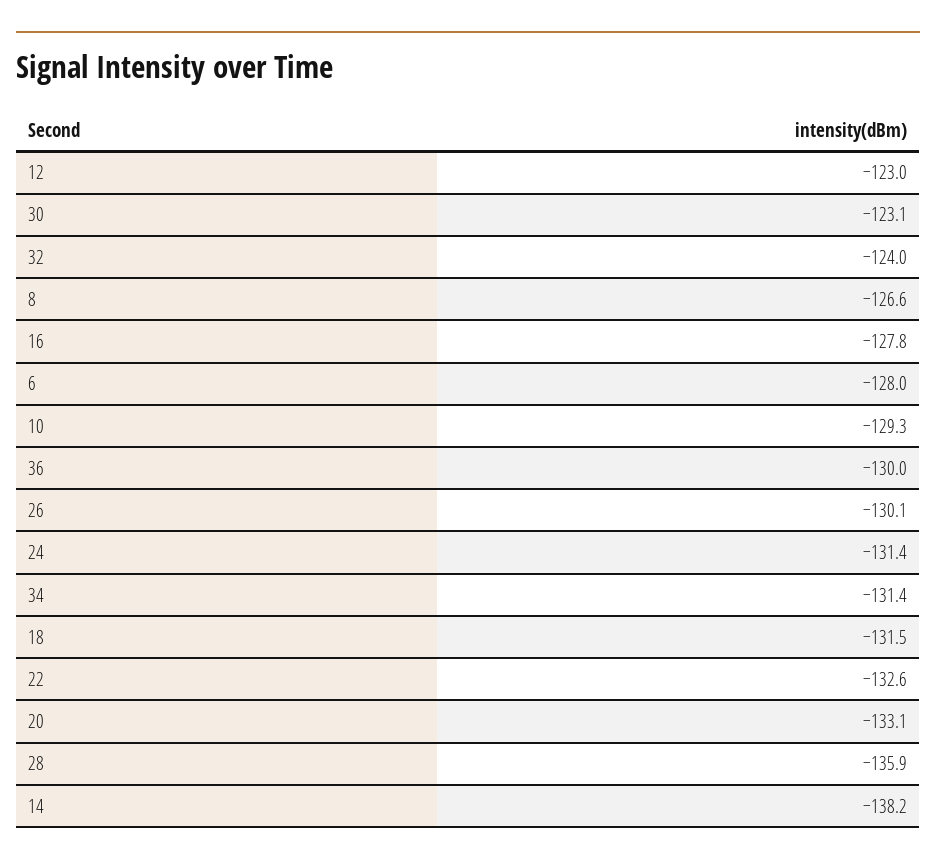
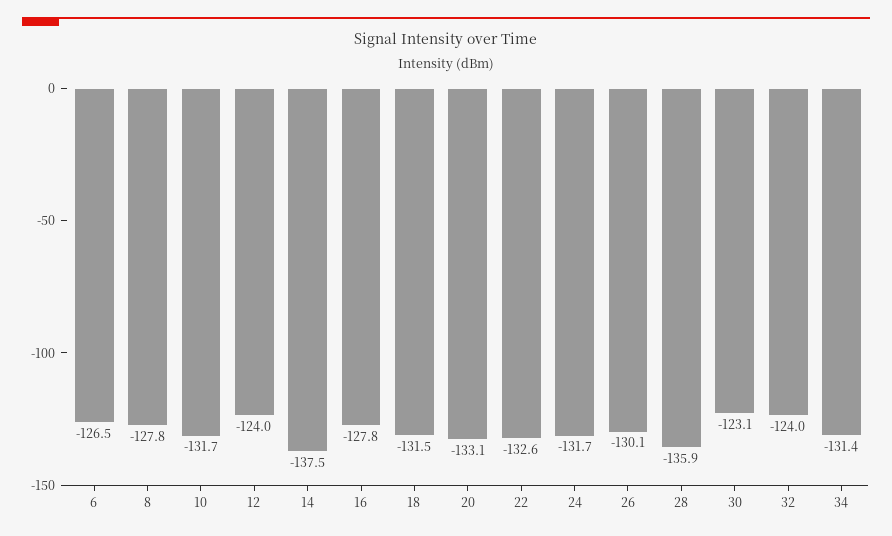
  {
-   "12": -123,
+   "12": -124,
    "30": -123.1,
    "32": -124,
-   "8": -126.6,
+   "8": -127.8,
    "16": -127.8,
-   "6": -128,
+   "6": -126.5,
-   "10": -129.3,
+   "10": -131.7,
-   "36": -130,
    "26": -130.1,
-   "24": -131.4,
+   "24": -131.7,
    "34": -131.4,
    "18": -131.5,
    "22": -132.6,
    "20": -133.1,
    "28": -135.9,
-   "14": -138.2
+   "14": -137.5
  }

